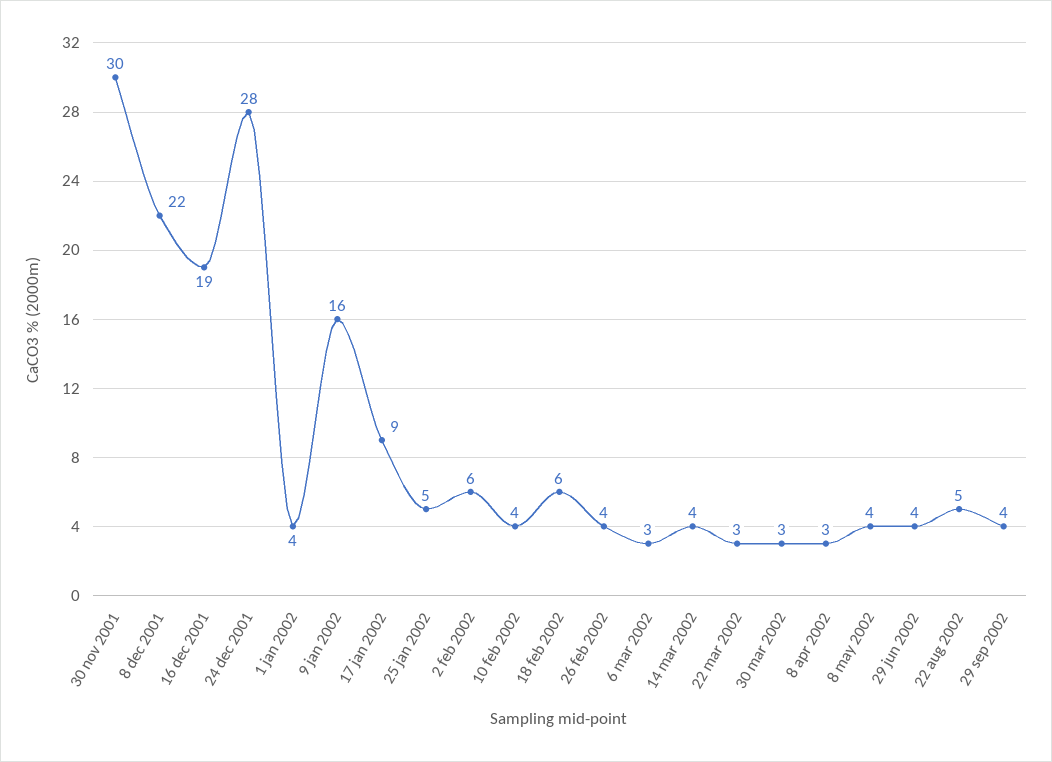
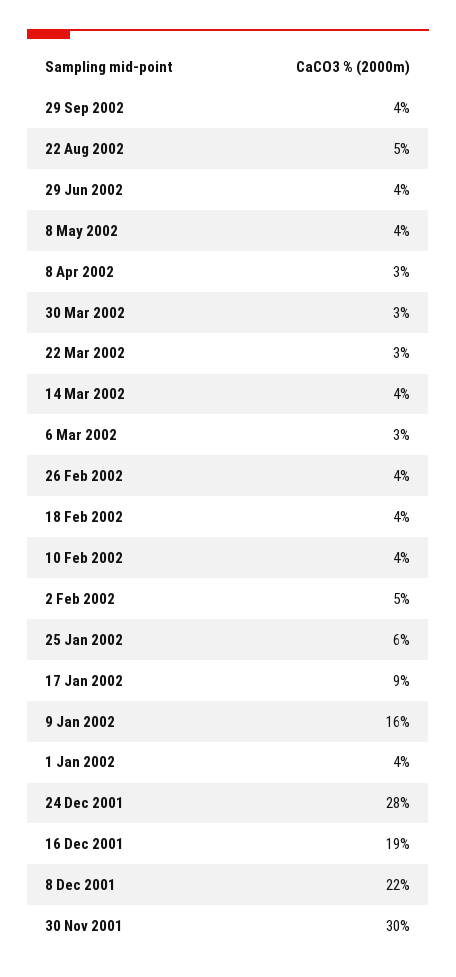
  {
    "30 nov 2001": 30,
    "8 dec 2001": 22,
    "16 dec 2001": 19,
    "24 dec 2001": 28,
    "1 jan 2002": 4,
    "9 jan 2002": 16,
    "17 jan 2002": 9,
-   "25 jan 2002": 5,
+   "25 jan 2002": 6,
-   "2 feb 2002": 6,
+   "2 feb 2002": 5,
    "10 feb 2002": 4,
-   "18 feb 2002": 6,
+   "18 feb 2002": 4,
    "26 feb 2002": 4,
    "6 mar 2002": 3,
    "14 mar 2002": 4,
    "22 mar 2002": 3,
    "30 mar 2002": 3,
    "8 apr 2002": 3,
    "8 may 2002": 4,
    "29 jun 2002": 4,
    "22 aug 2002": 5,
    "29 sep 2002": 4
  }

